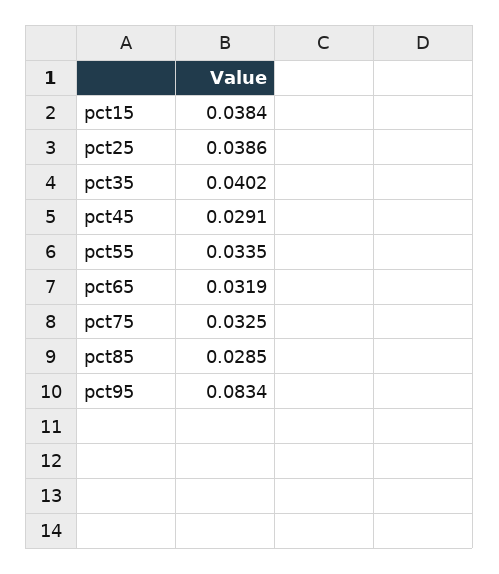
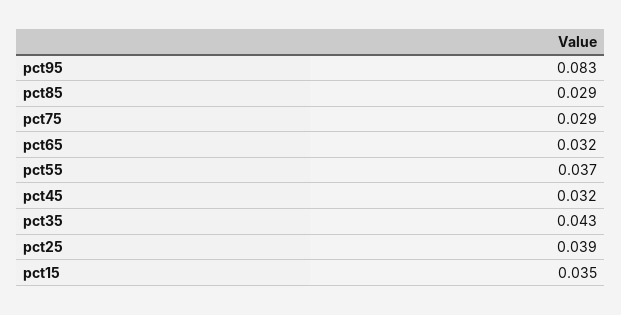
  {
-   "pct15": 0.0384,
+   "pct15": 0.035,
    "pct25": 0.0386,
-   "pct35": 0.0402,
+   "pct35": 0.043,
-   "pct45": 0.0291,
+   "pct45": 0.032,
-   "pct55": 0.0335,
+   "pct55": 0.037,
    "pct65": 0.0319,
-   "pct75": 0.0325,
+   "pct75": 0.029,
    "pct85": 0.0285,
    "pct95": 0.0834
  }

